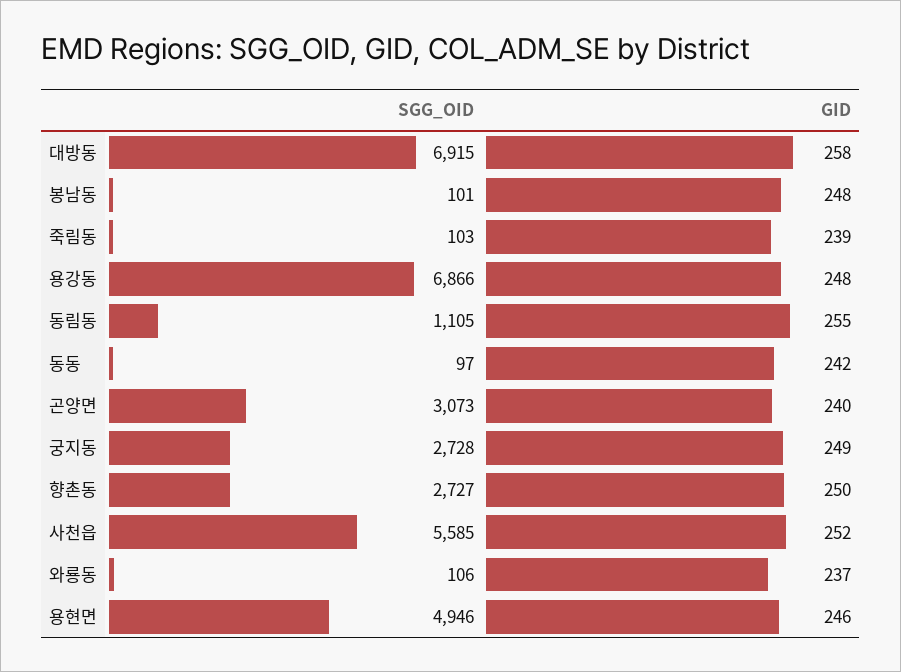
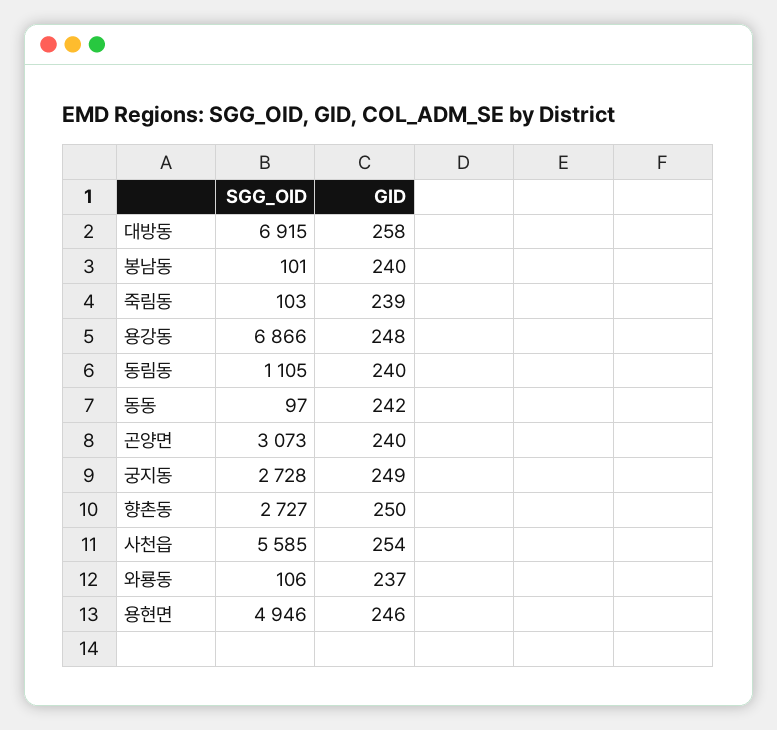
  {
    "SGG_OID": {
      "대방동": 6915,
      "봉남동": 101,
      "죽림동": 103,
      "용강동": 6866,
      "동림동": 1105,
      "동동": 97,
      "곤양면": 3073,
      "궁지동": 2728,
      "향촌동": 2727,
      "사천읍": 5585,
      "와룡동": 106,
      "용현면": 4946
    },
    "GID": {
      "대방동": 258,
-     "봉남동": 248,
+     "봉남동": 240,
      "죽림동": 239,
      "용강동": 248,
-     "동림동": 255,
+     "동림동": 240,
      "동동": 242,
      "곤양면": 240,
      "궁지동": 249,
      "향촌동": 250,
-     "사천읍": 252,
+     "사천읍": 254,
      "와룡동": 237,
      "용현면": 246
    }
  }

